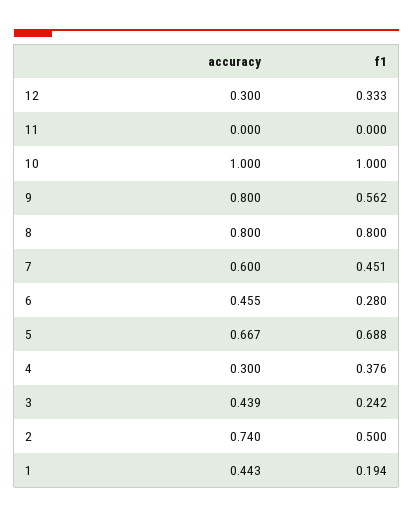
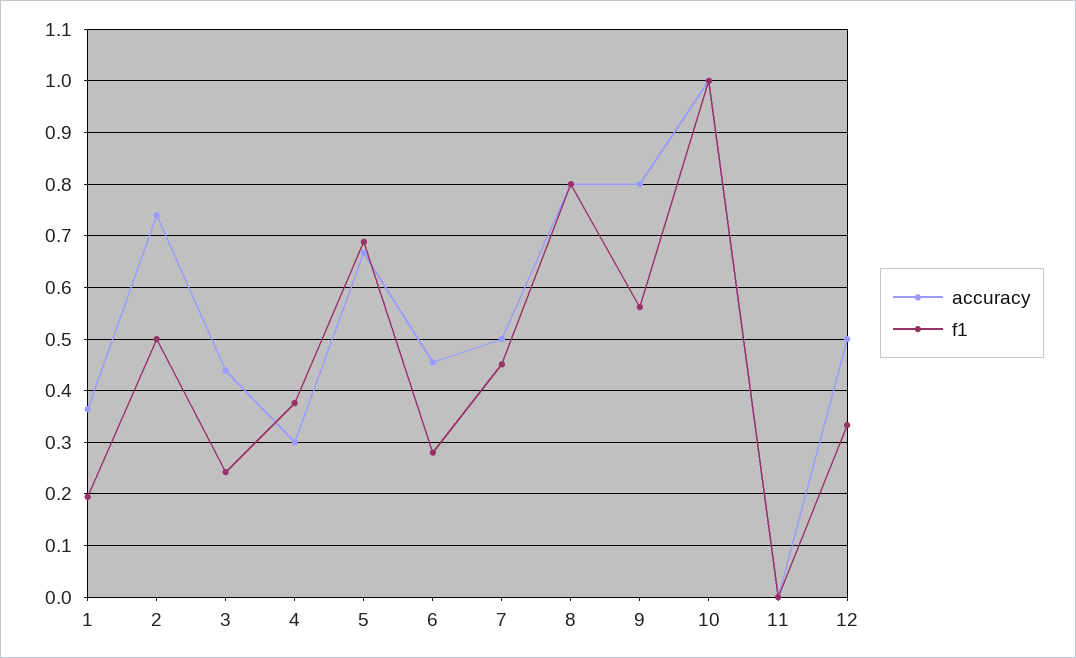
  {
    "accuracy": {
-     "12": 0.3,
+     "12": 0.5,
      "11": 0,
      "10": 1,
      "9": 0.8,
      "8": 0.8,
-     "7": 0.6,
+     "7": 0.5,
      "6": 0.455,
      "5": 0.667,
      "4": 0.3,
      "3": 0.439,
      "2": 0.74,
-     "1": 0.443
+     "1": 0.36
    },
    "f1": {
      "12": 0.333,
      "11": 0,
      "10": 1,
      "9": 0.562,
      "8": 0.8,
      "7": 0.451,
      "6": 0.28,
      "5": 0.688,
      "4": 0.376,
      "3": 0.242,
      "2": 0.5,
      "1": 0.194
    }
  }

